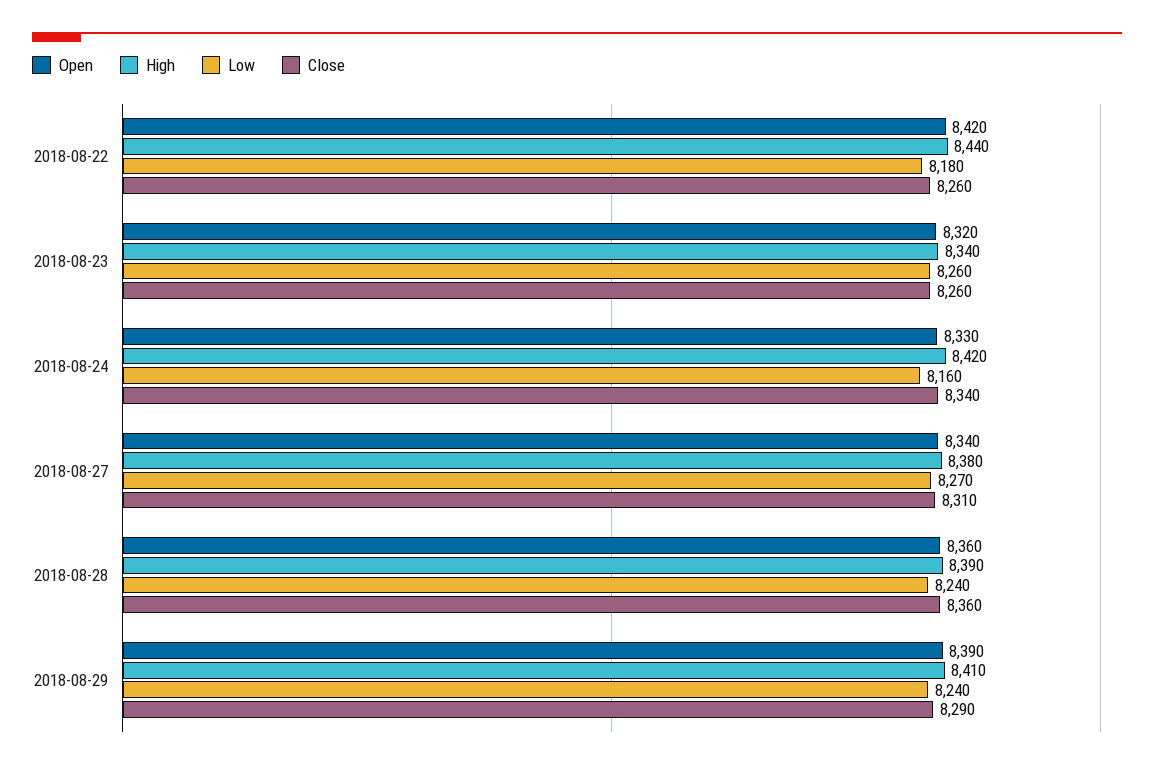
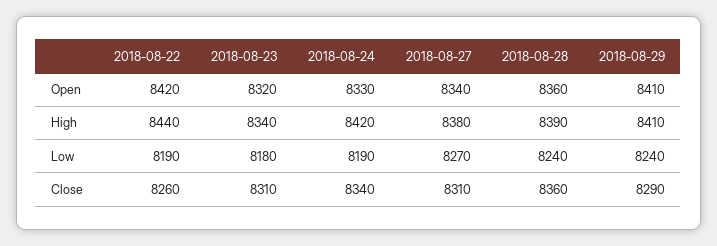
  {
    "Open": {
      "2018-08-22": 8420,
      "2018-08-23": 8320,
      "2018-08-24": 8330,
      "2018-08-27": 8340,
      "2018-08-28": 8360,
-     "2018-08-29": 8390
+     "2018-08-29": 8410
    },
    "High": {
      "2018-08-22": 8440,
      "2018-08-23": 8340,
      "2018-08-24": 8420,
      "2018-08-27": 8380,
      "2018-08-28": 8390,
      "2018-08-29": 8410
    },
    "Low": {
-     "2018-08-22": 8180,
+     "2018-08-22": 8190,
-     "2018-08-23": 8260,
+     "2018-08-23": 8180,
-     "2018-08-24": 8160,
+     "2018-08-24": 8190,
      "2018-08-27": 8270,
      "2018-08-28": 8240,
      "2018-08-29": 8240
    },
    "Close": {
      "2018-08-22": 8260,
-     "2018-08-23": 8260,
+     "2018-08-23": 8310,
      "2018-08-24": 8340,
      "2018-08-27": 8310,
      "2018-08-28": 8360,
      "2018-08-29": 8290
    }
  }

